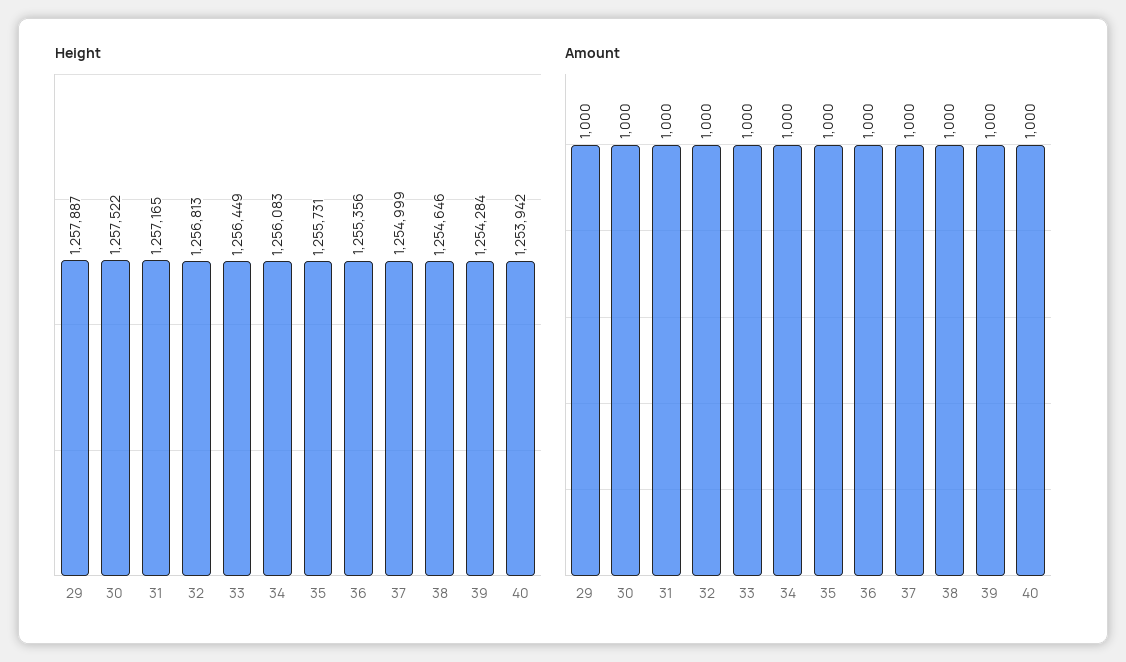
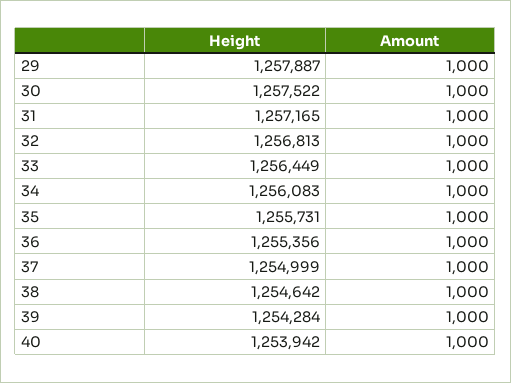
  {
    "Height": {
      "29": 1257887,
      "30": 1257522,
      "31": 1257165,
      "32": 1256813,
      "33": 1256449,
      "34": 1256083,
      "35": 1255731,
      "36": 1255356,
      "37": 1254999,
-     "38": 1254646,
+     "38": 1254642,
      "39": 1254284,
      "40": 1253942
    },
    "Amount": {
      "29": 1000,
      "30": 1000,
      "31": 1000,
      "32": 1000,
      "33": 1000,
      "34": 1000,
      "35": 1000,
      "36": 1000,
      "37": 1000,
      "38": 1000,
      "39": 1000,
      "40": 1000
    }
  }

